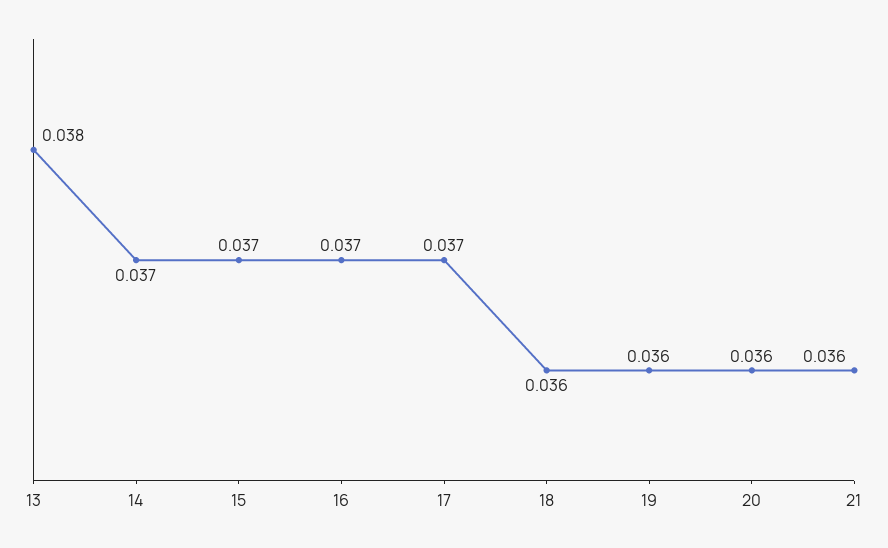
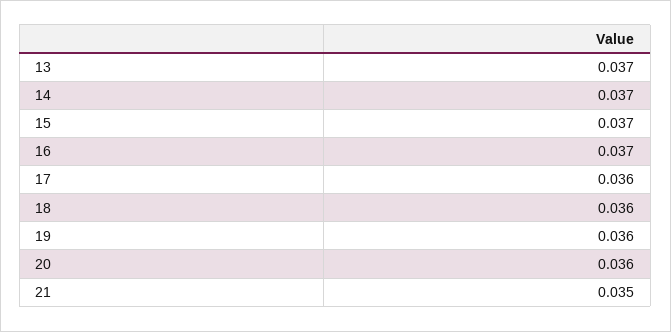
  {
-   "13": 0.038,
+   "13": 0.037,
    "14": 0.037,
    "15": 0.037,
    "16": 0.037,
-   "17": 0.037,
+   "17": 0.036,
    "18": 0.036,
    "19": 0.036,
    "20": 0.036,
-   "21": 0.036
+   "21": 0.035
  }

